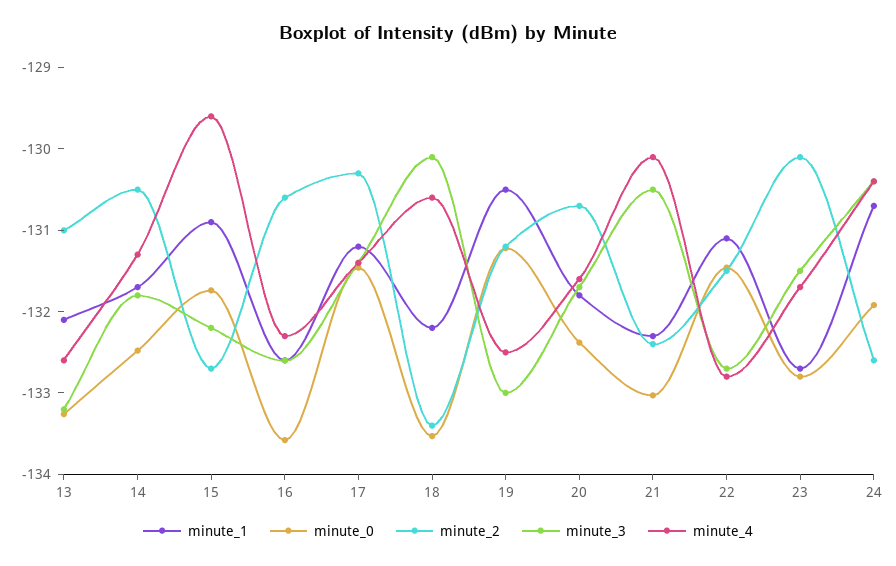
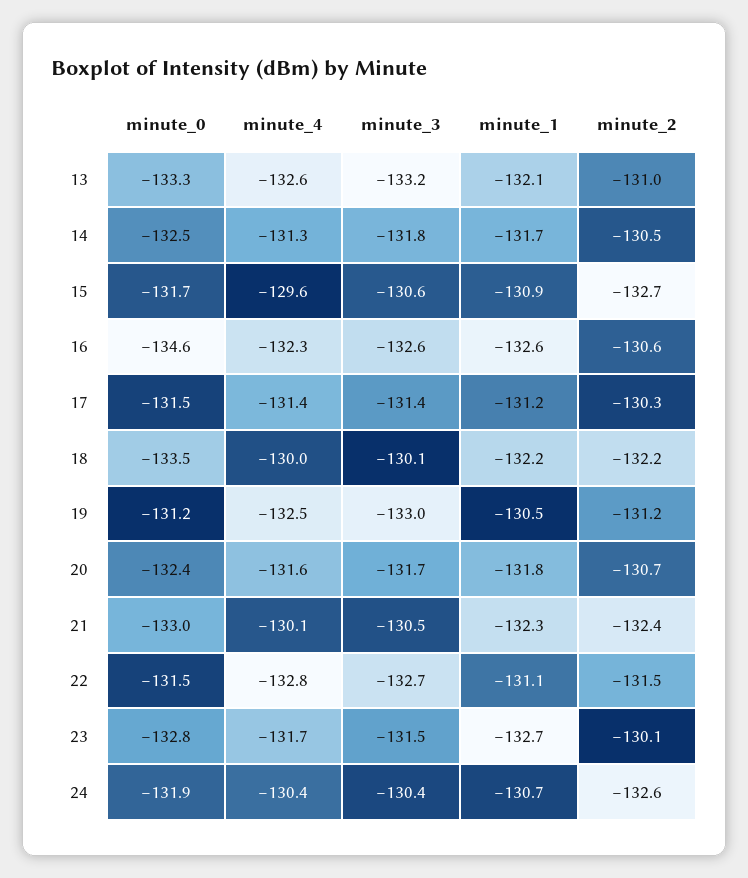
  {
    "minute_1": {
      "13": -132.1,
      "14": -131.7,
      "15": -130.9,
      "16": -132.6,
      "17": -131.2,
      "18": -132.2,
      "19": -130.5,
      "20": -131.8,
      "21": -132.3,
      "22": -131.1,
      "23": -132.7,
      "24": -130.7
    },
    "minute_0": {
      "13": -133.3,
      "14": -132.5,
      "15": -131.7,
-     "16": -133.6,
+     "16": -134.6,
      "17": -131.5,
      "18": -133.5,
      "19": -131.2,
      "20": -132.4,
      "21": -133,
      "22": -131.5,
      "23": -132.8,
      "24": -131.9
    },
    "minute_2": {
      "13": -131,
      "14": -130.5,
      "15": -132.7,
      "16": -130.6,
      "17": -130.3,
-     "18": -133.4,
+     "18": -132.2,
      "19": -131.2,
      "20": -130.7,
      "21": -132.4,
      "22": -131.5,
      "23": -130.1,
      "24": -132.6
    },
    "minute_3": {
      "13": -133.2,
      "14": -131.8,
-     "15": -132.2,
+     "15": -130.6,
      "16": -132.6,
      "17": -131.4,
      "18": -130.1,
      "19": -133,
      "20": -131.7,
      "21": -130.5,
      "22": -132.7,
      "23": -131.5,
      "24": -130.4
    },
    "minute_4": {
      "13": -132.6,
      "14": -131.3,
      "15": -129.6,
      "16": -132.3,
      "17": -131.4,
-     "18": -130.6,
+     "18": -130,
      "19": -132.5,
      "20": -131.6,
      "21": -130.1,
      "22": -132.8,
      "23": -131.7,
      "24": -130.4
    }
  }

